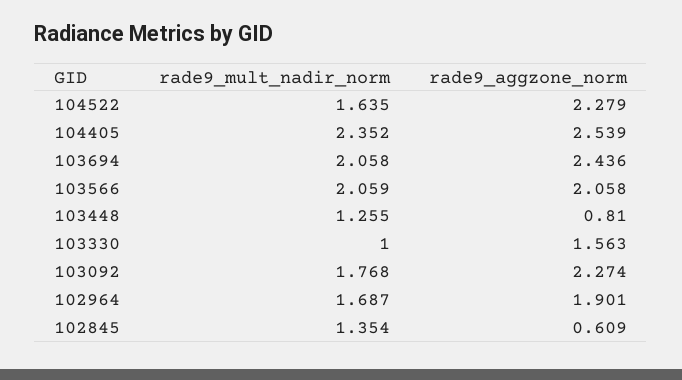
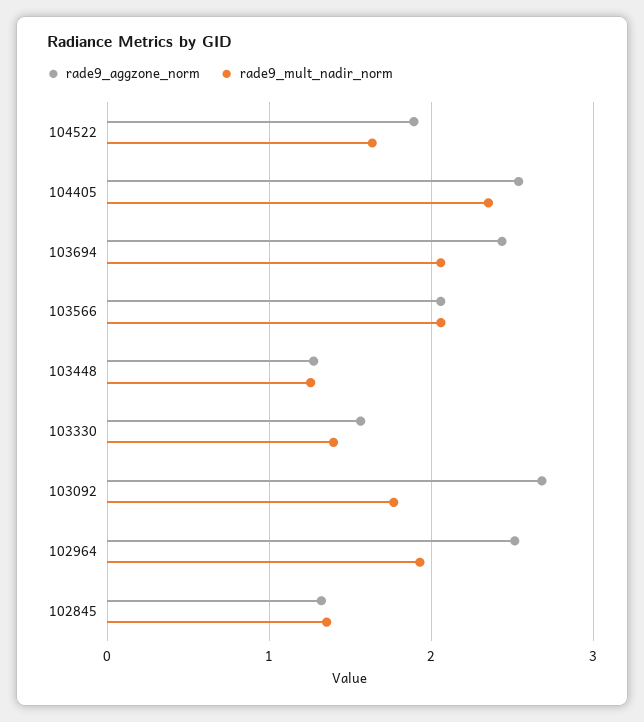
  {
    "rade9_mult_nadir_norm": {
      "104522": 1.635,
      "104405": 2.352,
      "103694": 2.058,
      "103566": 2.059,
      "103448": 1.255,
-     "103330": 1,
+     "103330": 1.4,
      "103092": 1.768,
-     "102964": 1.687,
+     "102964": 1.9,
      "102845": 1.354
    },
    "rade9_aggzone_norm": {
-     "104522": 2.279,
+     "104522": 1.9,
      "104405": 2.539,
      "103694": 2.436,
      "103566": 2.058,
-     "103448": 0.81,
+     "103448": 1.3,
      "103330": 1.563,
-     "103092": 2.274,
+     "103092": 2.7,
-     "102964": 1.901,
+     "102964": 2.5,
-     "102845": 0.609
+     "102845": 1.3
    }
  }

